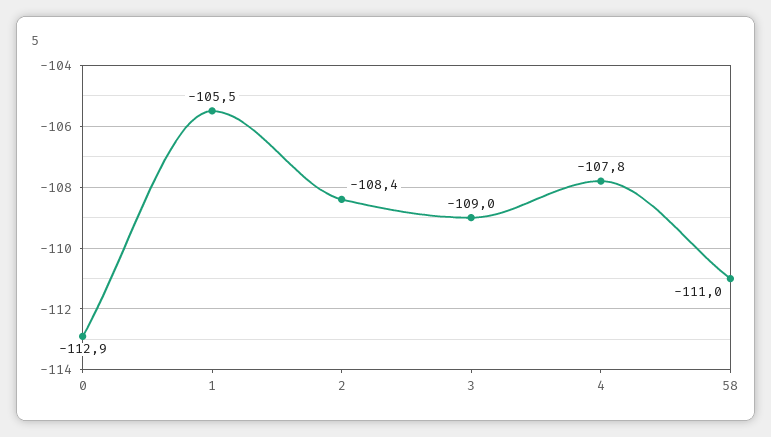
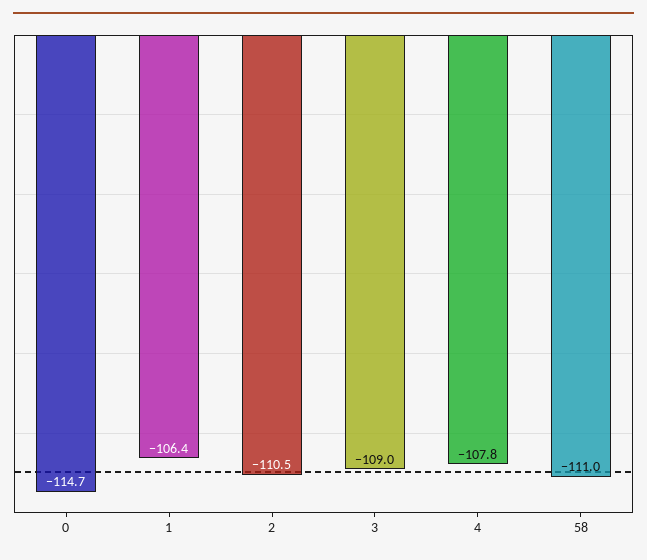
  {
-   "0": -112.9,
+   "0": -114.7,
-   "1": -105.5,
+   "1": -106.4,
-   "2": -108.4,
+   "2": -110.5,
    "3": -109,
    "4": -107.8,
    "58": -111
  }

